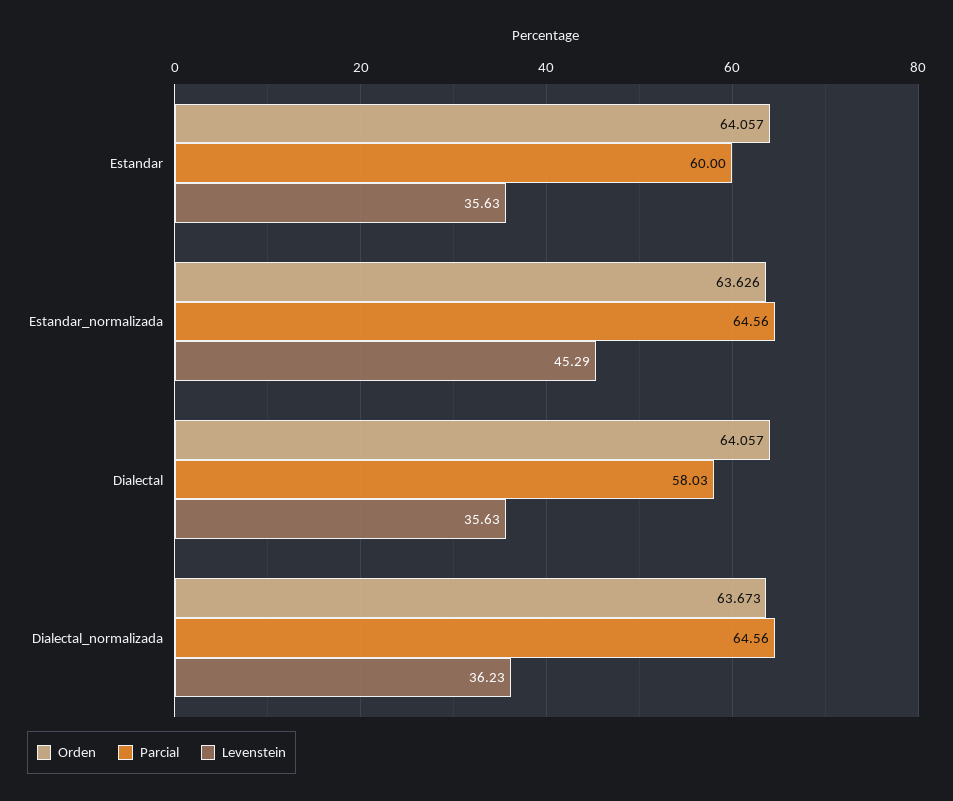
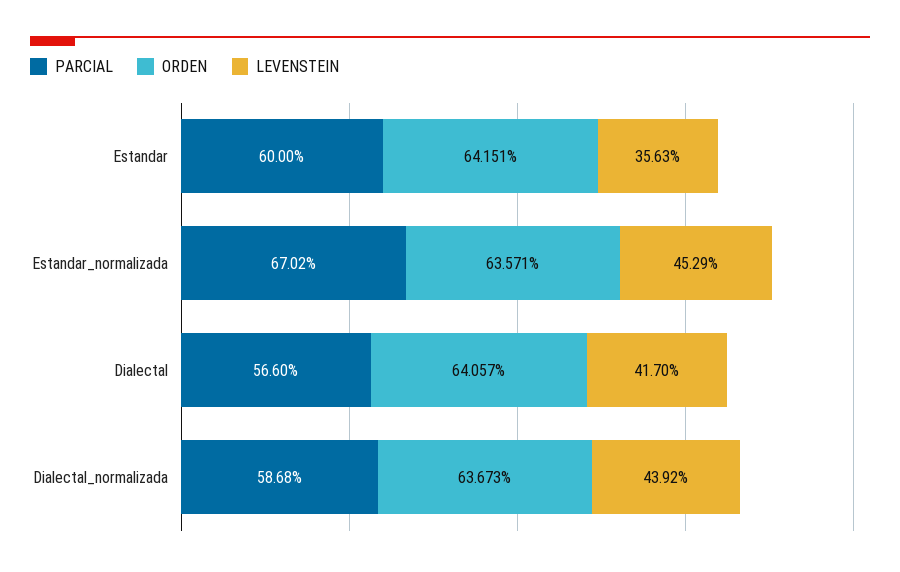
  {
    "Orden": {
-     "Estandar": 64.057,
+     "Estandar": 64.151,
-     "Estandar_normalizada": 63.626,
+     "Estandar_normalizada": 63.571,
      "Dialectal": 64.057,
      "Dialectal_normalizada": 63.673
    },
    "Parcial": {
      "Estandar": 60,
-     "Estandar_normalizada": 64.56,
+     "Estandar_normalizada": 67.02,
-     "Dialectal": 58.03,
+     "Dialectal": 56.6,
-     "Dialectal_normalizada": 64.56
+     "Dialectal_normalizada": 58.68
    },
    "Levenstein": {
      "Estandar": 35.63,
      "Estandar_normalizada": 45.29,
-     "Dialectal": 35.63,
+     "Dialectal": 41.7,
-     "Dialectal_normalizada": 36.23
+     "Dialectal_normalizada": 43.92
    }
  }

